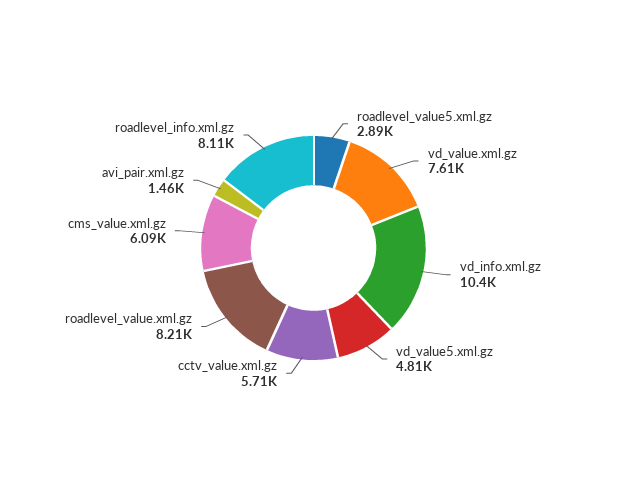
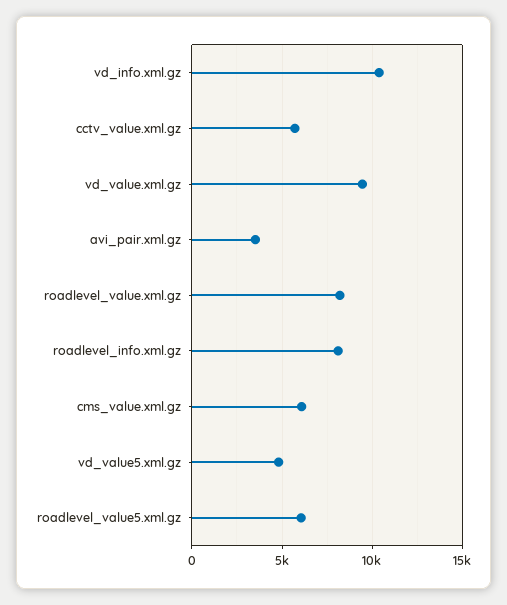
  {
-   "roadlevel_value5.xml.gz": 2890,
+   "roadlevel_value5.xml.gz": 6000,
-   "vd_value.xml.gz": 7610,
+   "vd_value.xml.gz": 9500,
    "vd_info.xml.gz": 10400,
    "vd_value5.xml.gz": 4810,
    "cctv_value.xml.gz": 5710,
    "roadlevel_value.xml.gz": 8210,
    "cms_value.xml.gz": 6090,
-   "avi_pair.xml.gz": 1460,
+   "avi_pair.xml.gz": 3500,
    "roadlevel_info.xml.gz": 8110
  }

